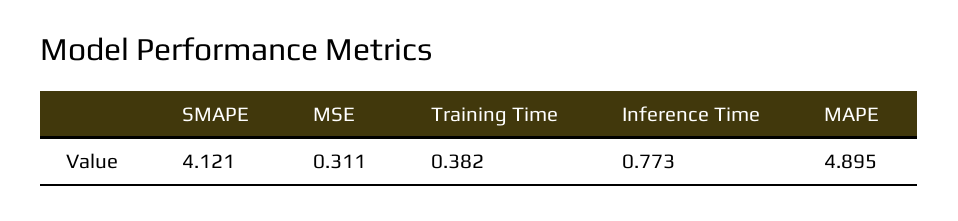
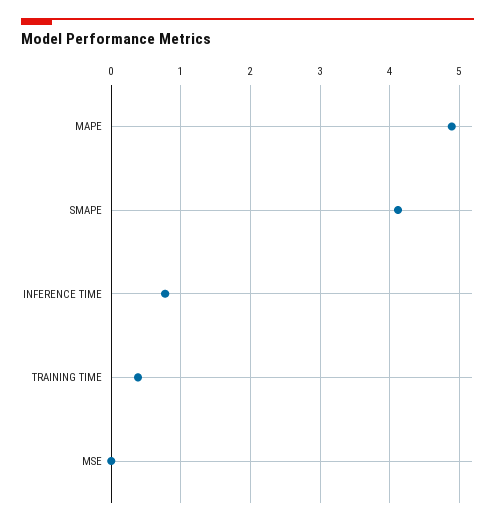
  {
    "SMAPE": 4.121,
-   "MSE": 0.311,
+   "MSE": 0,
    "Training Time": 0.382,
    "Inference Time": 0.773,
    "MAPE": 4.895
  }

